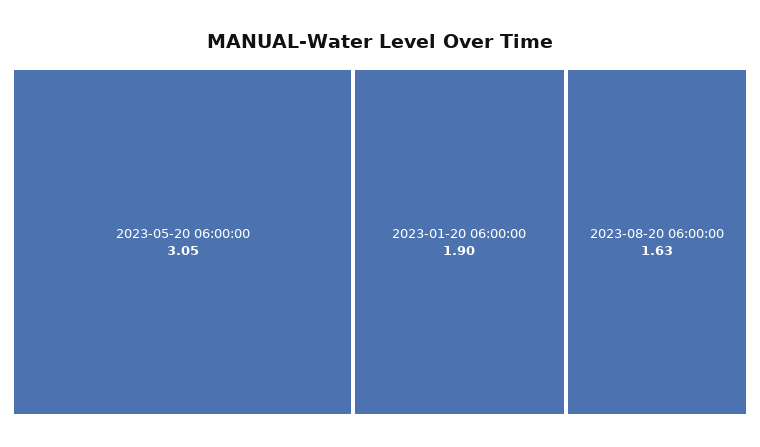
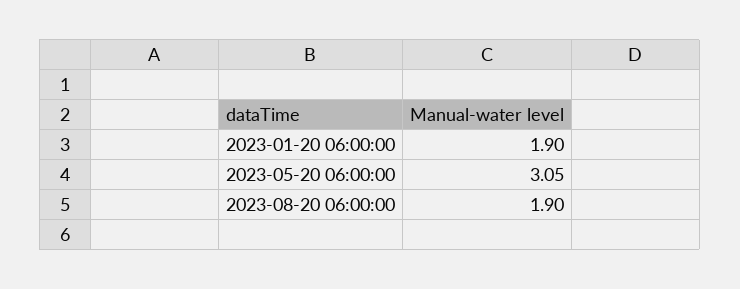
  {
    "2023-05-20 06:00:00": 3.05,
    "2023-01-20 06:00:00": 1.9,
-   "2023-08-20 06:00:00": 1.63
+   "2023-08-20 06:00:00": 1.9
  }

